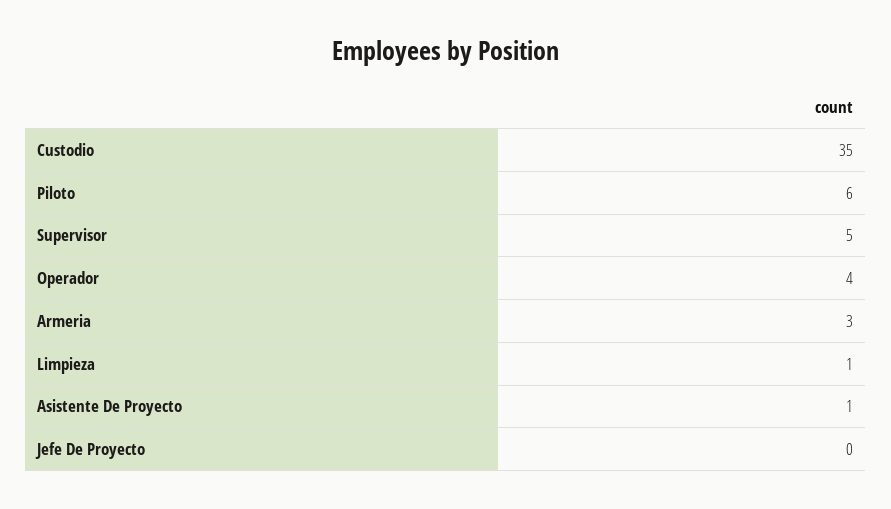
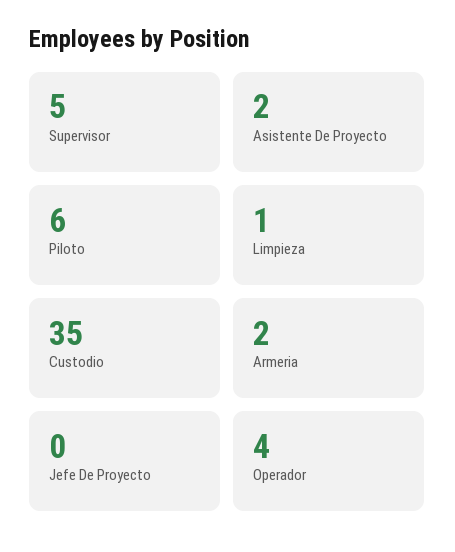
  {
    "Custodio": 35,
    "Piloto": 6,
    "Supervisor": 5,
    "Operador": 4,
-   "Armeria": 3,
+   "Armeria": 2,
    "Limpieza": 1,
-   "Asistente De Proyecto": 1,
+   "Asistente De Proyecto": 2,
    "Jefe De Proyecto": 0
  }

